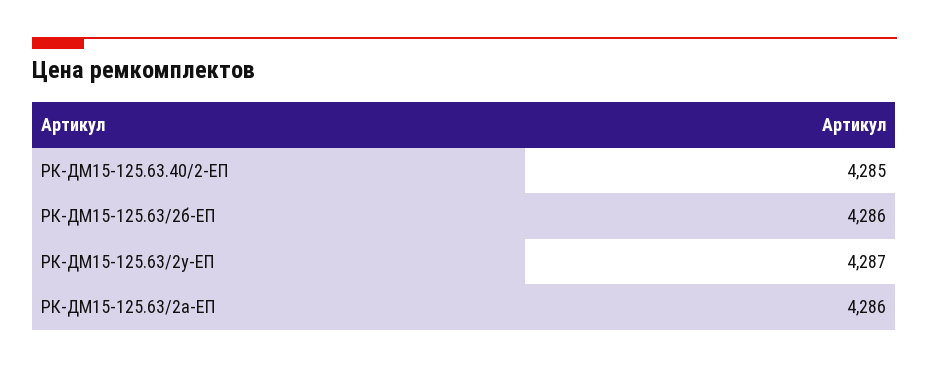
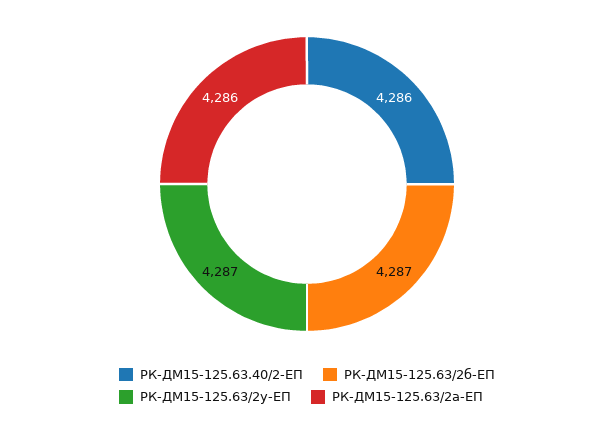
  {
-   "РК-ДМ15-125.63.40/2-ЕП": 4285,
+   "РК-ДМ15-125.63.40/2-ЕП": 4286,
-   "РК-ДМ15-125.63/2б-ЕП": 4286,
+   "РК-ДМ15-125.63/2б-ЕП": 4287,
    "РК-ДМ15-125.63/2у-ЕП": 4287,
    "РК-ДМ15-125.63/2а-ЕП": 4286
  }

